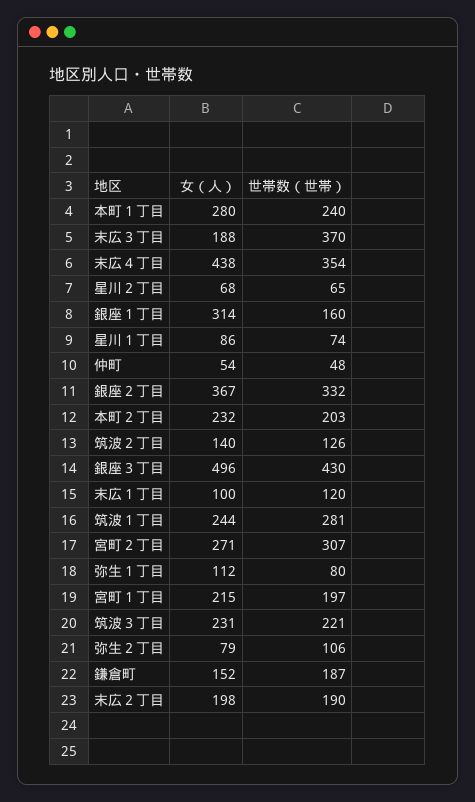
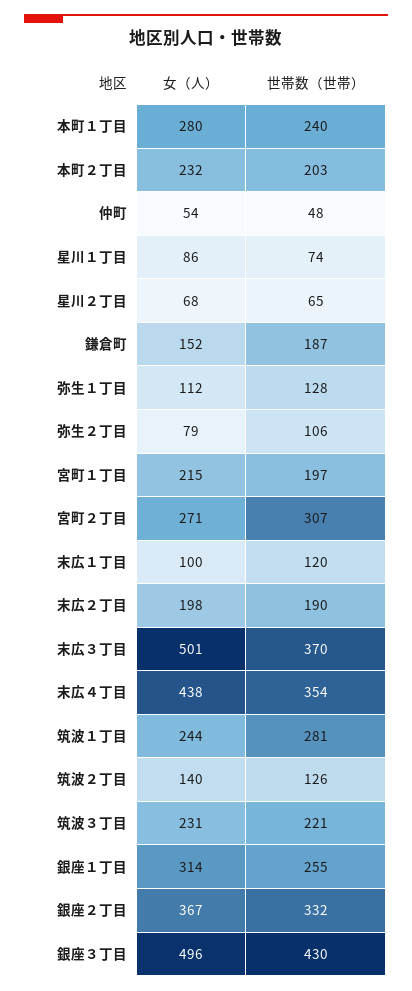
  {
    "女（人）": {
      "本町１丁目": 280,
-     "末広３丁目": 188,
+     "末広３丁目": 501,
      "末広４丁目": 438,
      "星川２丁目": 68,
      "銀座１丁目": 314,
      "星川１丁目": 86,
      "仲町": 54,
      "銀座２丁目": 367,
      "本町２丁目": 232,
      "筑波２丁目": 140,
      "銀座３丁目": 496,
      "末広１丁目": 100,
      "筑波１丁目": 244,
      "宮町２丁目": 271,
      "弥生１丁目": 112,
      "宮町１丁目": 215,
      "筑波３丁目": 231,
      "弥生２丁目": 79,
      "鎌倉町": 152,
      "末広２丁目": 198
    },
    "世帯数（世帯）": {
      "本町１丁目": 240,
      "末広３丁目": 370,
      "末広４丁目": 354,
      "星川２丁目": 65,
-     "銀座１丁目": 160,
+     "銀座１丁目": 255,
      "星川１丁目": 74,
      "仲町": 48,
      "銀座２丁目": 332,
      "本町２丁目": 203,
      "筑波２丁目": 126,
      "銀座３丁目": 430,
      "末広１丁目": 120,
      "筑波１丁目": 281,
      "宮町２丁目": 307,
-     "弥生１丁目": 80,
+     "弥生１丁目": 128,
      "宮町１丁目": 197,
      "筑波３丁目": 221,
      "弥生２丁目": 106,
      "鎌倉町": 187,
      "末広２丁目": 190
    }
  }

